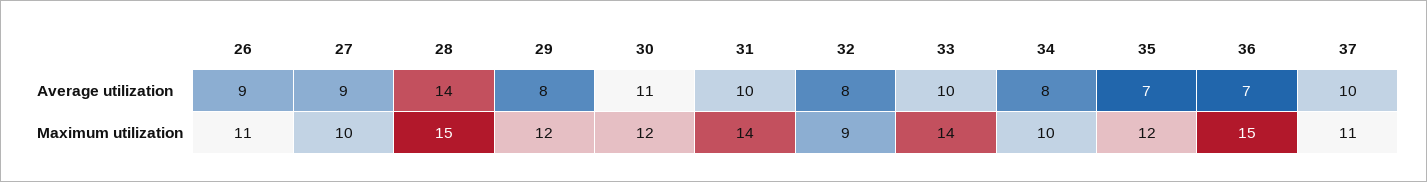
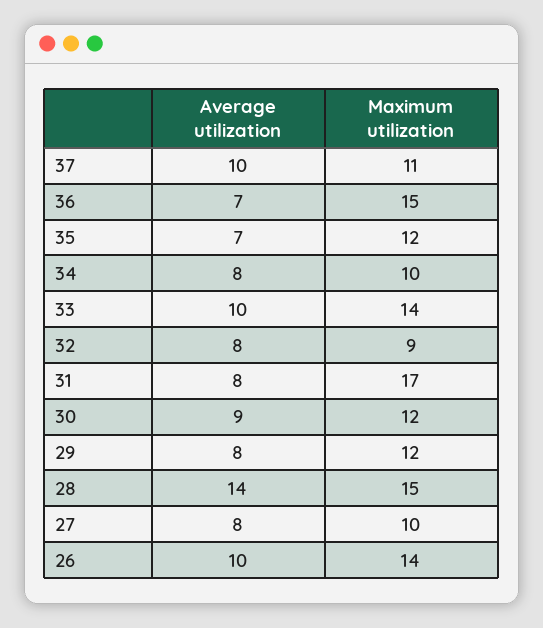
  {
    "26": {
-     "Average utilization": 9,
+     "Average utilization": 10,
-     "Maximum utilization": 11
+     "Maximum utilization": 14
    },
    "27": {
-     "Average utilization": 9,
+     "Average utilization": 8,
      "Maximum utilization": 10
    },
    "28": {
      "Average utilization": 14,
      "Maximum utilization": 15
    },
    "29": {
      "Average utilization": 8,
      "Maximum utilization": 12
    },
    "30": {
-     "Average utilization": 11,
+     "Average utilization": 9,
      "Maximum utilization": 12
    },
    "31": {
-     "Average utilization": 10,
+     "Average utilization": 8,
-     "Maximum utilization": 14
+     "Maximum utilization": 17
    },
    "32": {
      "Average utilization": 8,
      "Maximum utilization": 9
    },
    "33": {
      "Average utilization": 10,
      "Maximum utilization": 14
    },
    "34": {
      "Average utilization": 8,
      "Maximum utilization": 10
    },
    "35": {
      "Average utilization": 7,
      "Maximum utilization": 12
    },
    "36": {
      "Average utilization": 7,
      "Maximum utilization": 15
    },
    "37": {
      "Average utilization": 10,
      "Maximum utilization": 11
    }
  }

